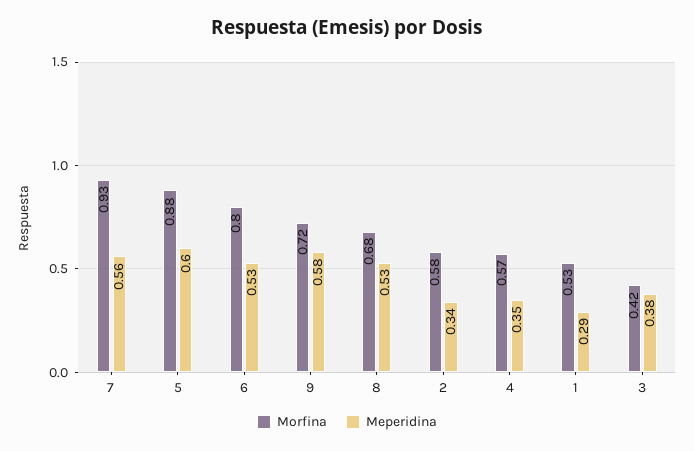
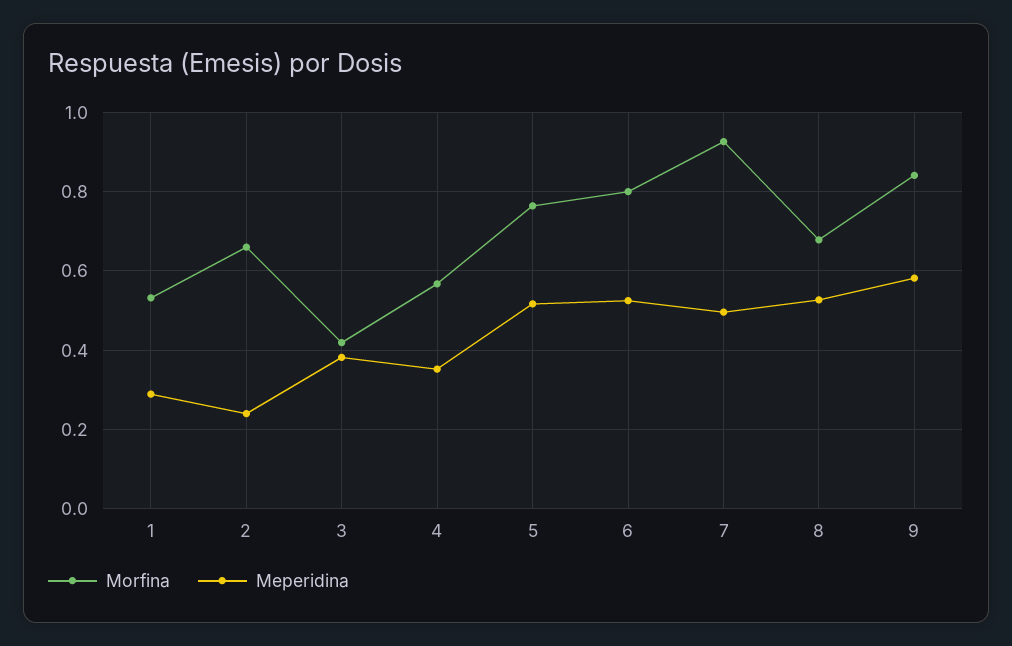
  {
    "Morfina": {
      "7": 0.93,
-     "5": 0.88,
+     "5": 0.76,
      "6": 0.8,
-     "9": 0.72,
+     "9": 0.84,
      "8": 0.68,
-     "2": 0.58,
+     "2": 0.66,
      "4": 0.57,
      "1": 0.53,
      "3": 0.42
    },
    "Meperidina": {
-     "7": 0.56,
+     "7": 0.5,
-     "5": 0.6,
+     "5": 0.52,
      "6": 0.53,
      "9": 0.58,
      "8": 0.53,
-     "2": 0.34,
+     "2": 0.24,
      "4": 0.35,
      "1": 0.29,
      "3": 0.38
    }
  }

